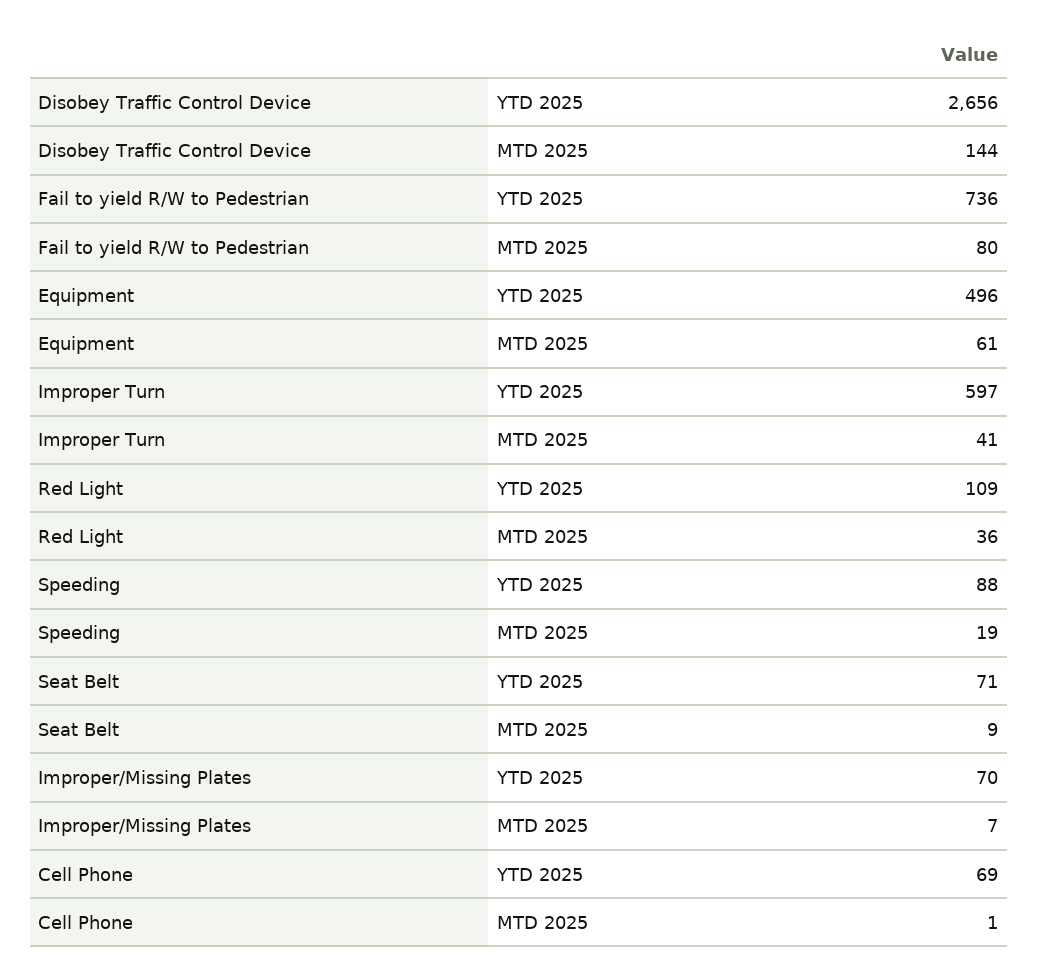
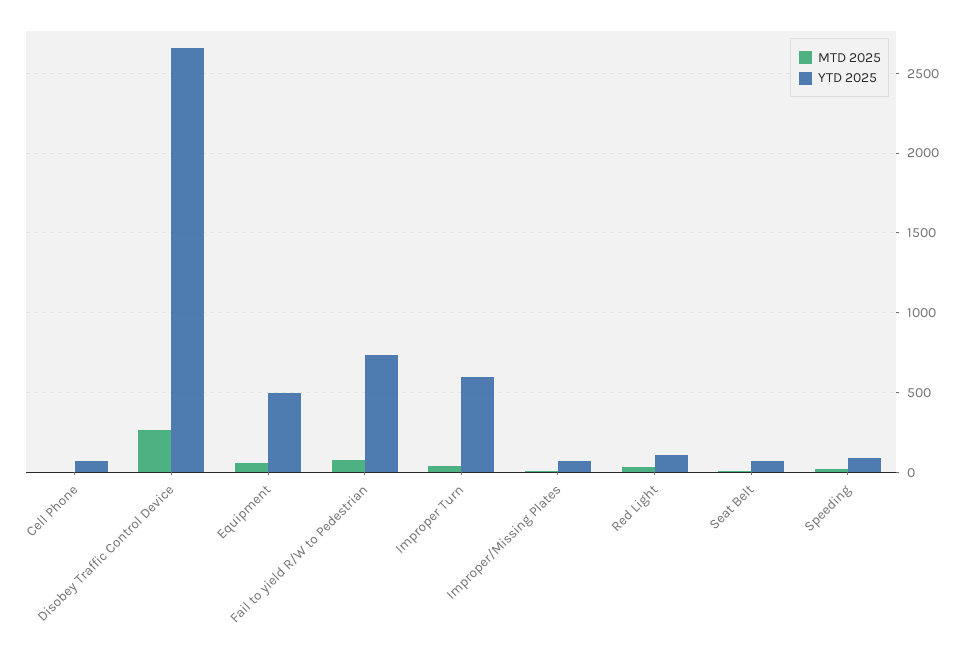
  {
    "YTD 2025": {
      "Disobey Traffic Control Device": 2656,
      "Fail to yield R/W to Pedestrian": 736,
      "Equipment": 496,
      "Improper Turn": 597,
      "Red Light": 109,
      "Speeding": 88,
      "Seat Belt": 71,
      "Improper/Missing Plates": 70,
      "Cell Phone": 69
    },
    "MTD 2025": {
-     "Disobey Traffic Control Device": 144,
+     "Disobey Traffic Control Device": 250,
      "Fail to yield R/W to Pedestrian": 80,
      "Equipment": 61,
      "Improper Turn": 41,
      "Red Light": 36,
      "Speeding": 19,
      "Seat Belt": 9,
      "Improper/Missing Plates": 7,
      "Cell Phone": 1
    }
  }

